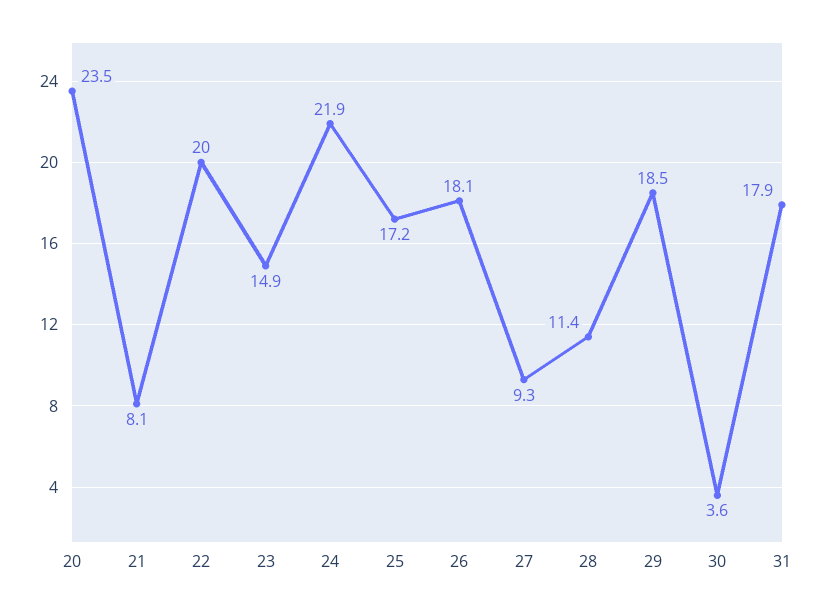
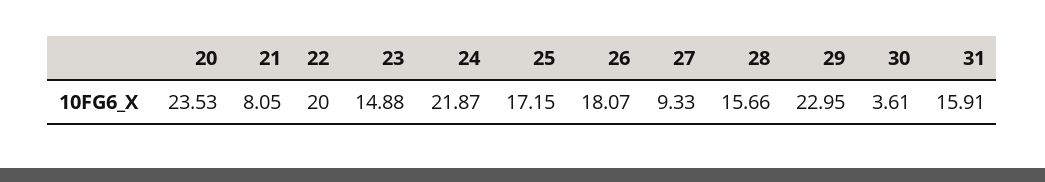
  {
    "20": 23.53,
    "21": 8.05,
    "22": 20,
    "23": 14.88,
    "24": 21.87,
    "25": 17.15,
    "26": 18.07,
    "27": 9.33,
-   "28": 11.4,
+   "28": 15.66,
-   "29": 18.5,
+   "29": 22.95,
    "30": 3.61,
-   "31": 17.9
+   "31": 15.91
  }

